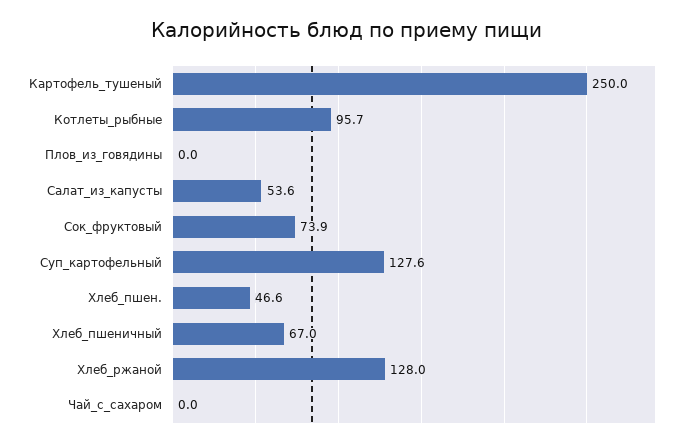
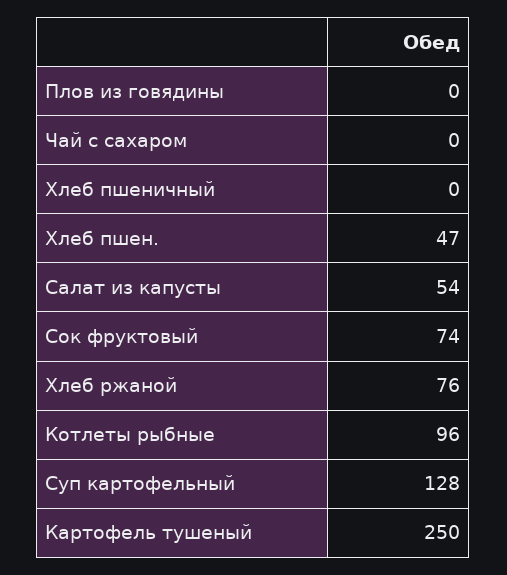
  {
    "Картофель_тушеный": 250,
    "Котлеты_рыбные": 95.7,
    "Плов_из_говядины": 0,
    "Салат_из_капусты": 53.6,
    "Сок_фруктовый": 73.9,
    "Суп_картофельный": 127.6,
    "Хлеб_пшен.": 46.6,
-   "Хлеб_пшеничный": 67,
+   "Хлеб_пшеничный": 0,
-   "Хлеб_ржаной": 128,
+   "Хлеб_ржаной": 76,
    "Чай_с_сахаром": 0
  }

